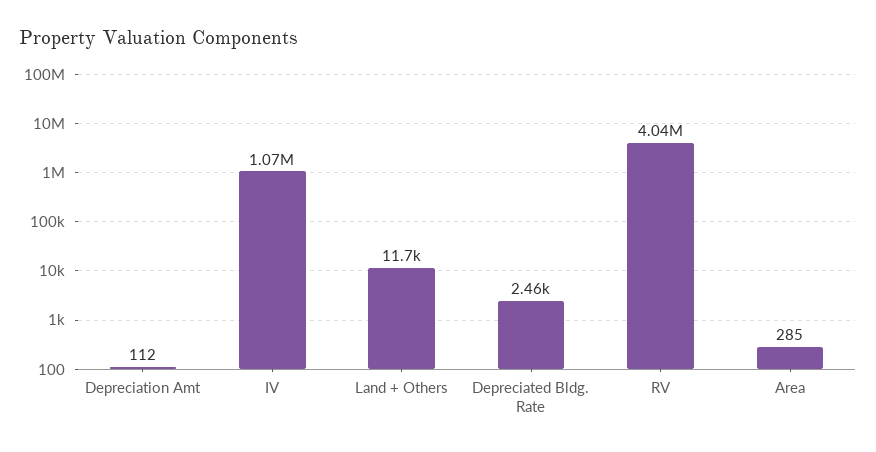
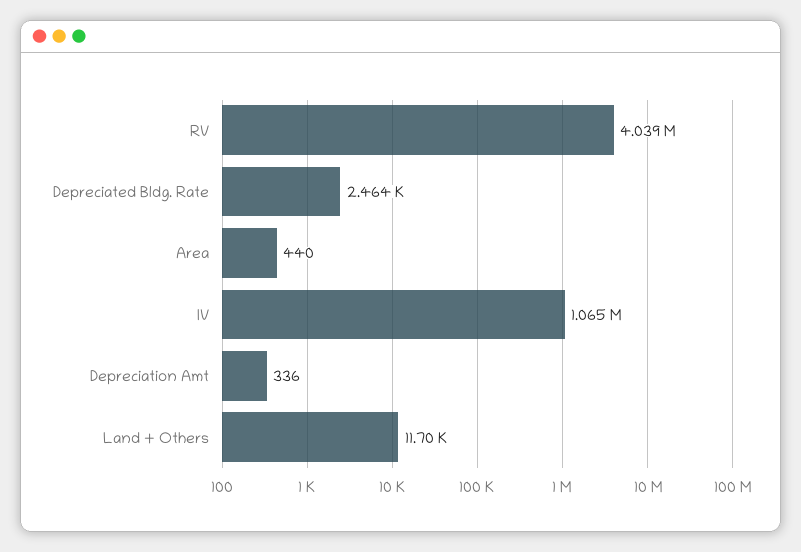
  {
-   "Depreciation Amt": 112,
+   "Depreciation Amt": 336,
    "IV": 1065000,
    "Land + Others": 11700,
    "Depreciated Bldg. Rate": 2464,
    "RV": 4039000,
-   "Area": 285
+   "Area": 440
  }

